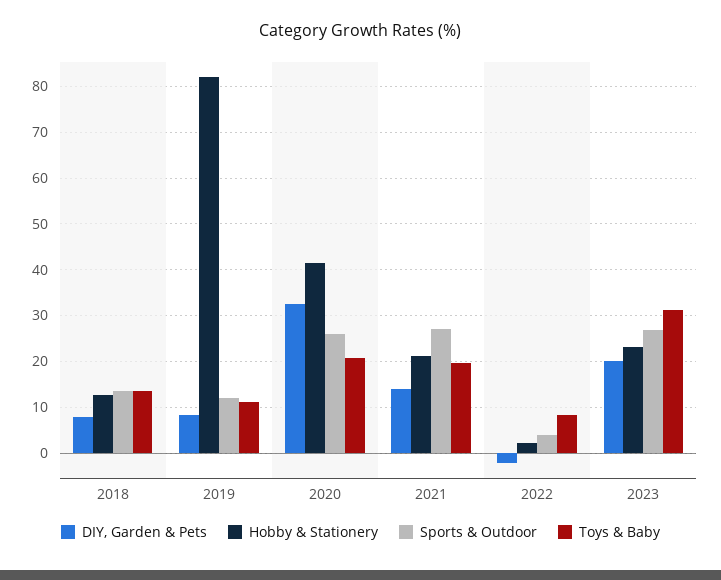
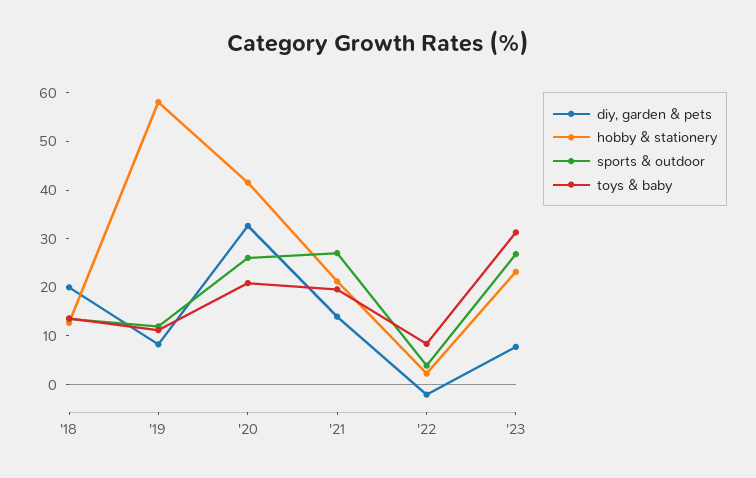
  {
    "DIY, Garden & Pets": {
-     "2018": 8,
+     "2018": 20,
      "2019": 8,
      "2020": 32,
      "2021": 14,
      "2022": -2,
-     "2023": 20
+     "2023": 8
    },
    "Hobby & Stationery": {
      "2018": 12,
-     "2019": 82,
+     "2019": 58,
      "2020": 42,
      "2021": 22,
      "2022": 2,
      "2023": 24
    },
    "Sports & Outdoor": {
      "2018": 14,
      "2019": 12,
      "2020": 26,
      "2021": 28,
      "2022": 4,
      "2023": 26
    },
    "Toys & Baby": {
      "2018": 14,
      "2019": 12,
      "2020": 20,
      "2021": 20,
      "2022": 8,
      "2023": 32
    }
  }

